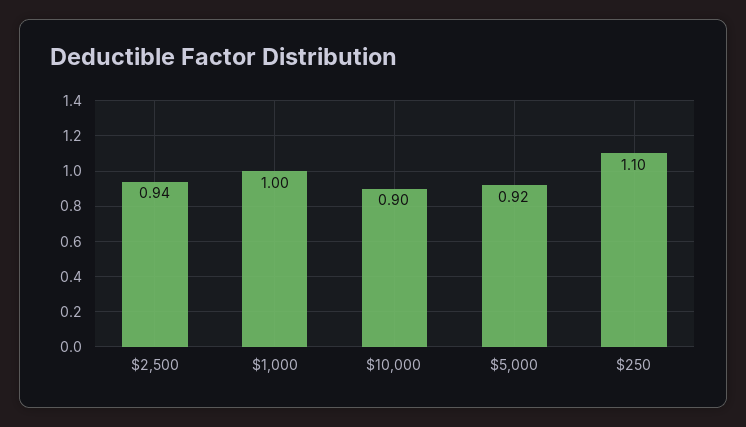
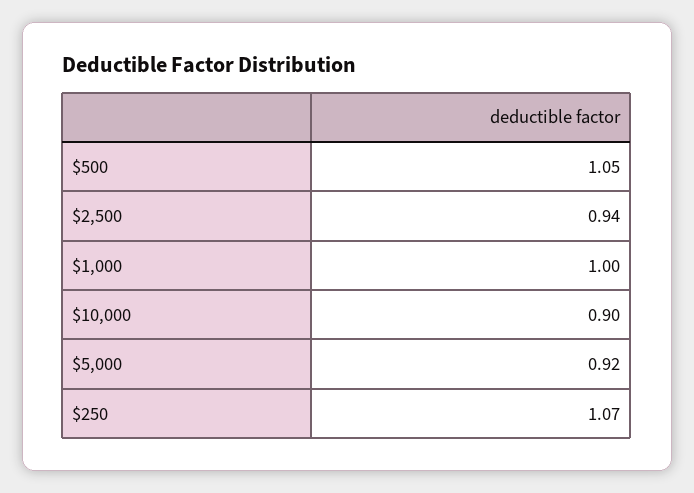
  {
    "$2,500": 0.94,
    "$1,000": 1,
    "$10,000": 0.9,
    "$5,000": 0.92,
-   "$250": 1.1
+   "$250": 1.07,
+   "$500": 1.05
  }

